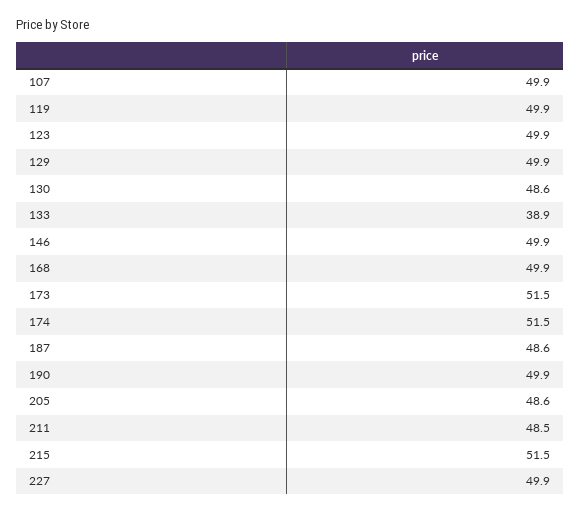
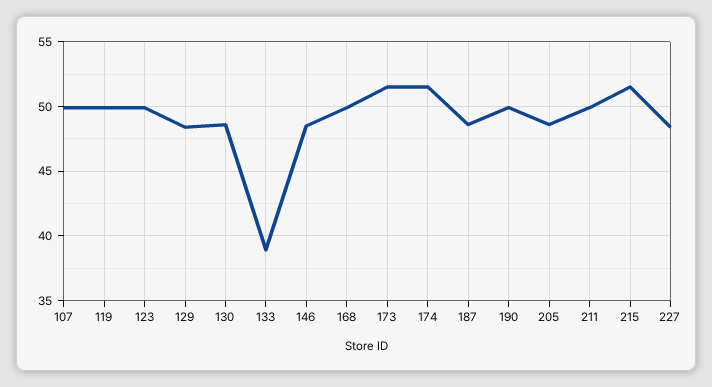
  {
    "107": 49.9,
    "119": 49.9,
    "123": 49.9,
-   "129": 49.9,
+   "129": 48.5,
    "130": 48.6,
    "133": 38.9,
-   "146": 49.9,
+   "146": 48.5,
    "168": 49.9,
    "173": 51.5,
    "174": 51.5,
    "187": 48.6,
    "190": 49.9,
    "205": 48.6,
-   "211": 48.5,
+   "211": 50,
    "215": 51.5,
-   "227": 49.9
+   "227": 48.5
  }

